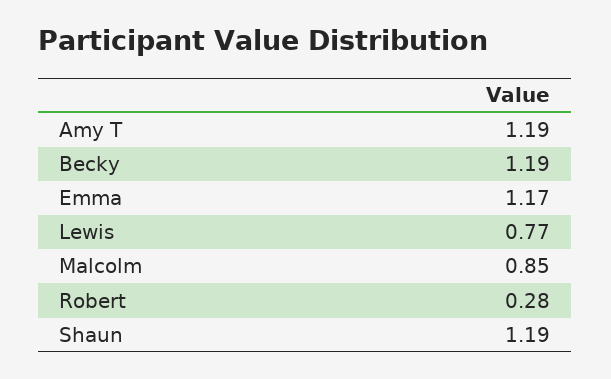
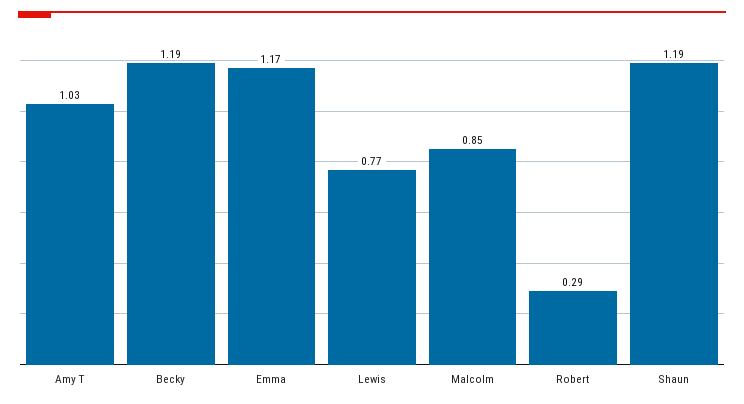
  {
-   "Amy T": 1.19,
+   "Amy T": 1.03,
    "Becky": 1.19,
    "Emma": 1.17,
    "Lewis": 0.77,
    "Malcolm": 0.85,
-   "Robert": 0.28,
+   "Robert": 0.29,
    "Shaun": 1.19
  }

